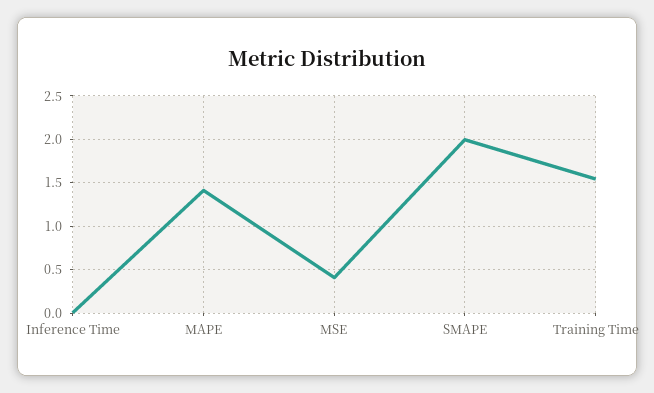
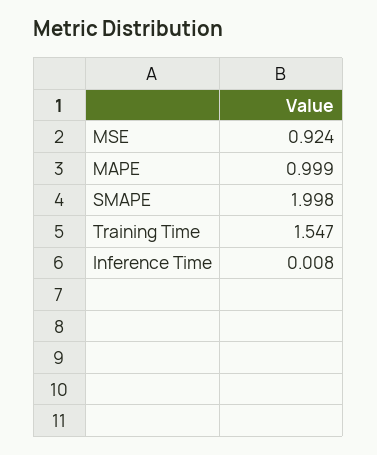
  {
    "Inference Time": 0.008,
-   "MAPE": 1.4,
+   "MAPE": 0.999,
-   "MSE": 0.4,
+   "MSE": 0.924,
    "SMAPE": 1.998,
    "Training Time": 1.547
  }

